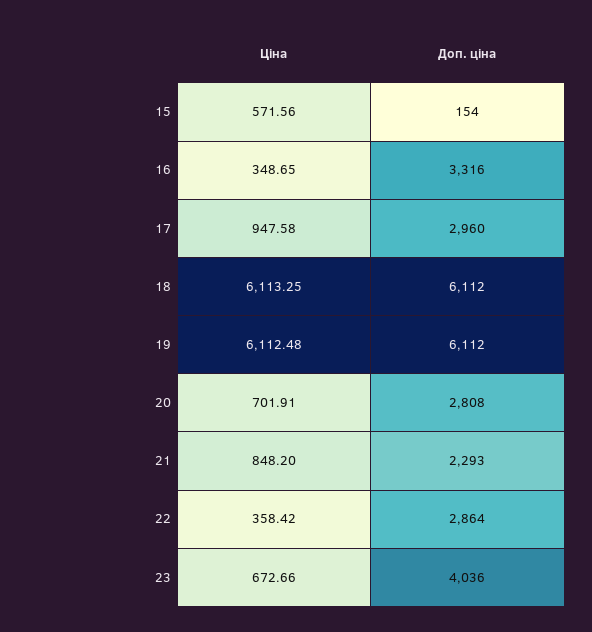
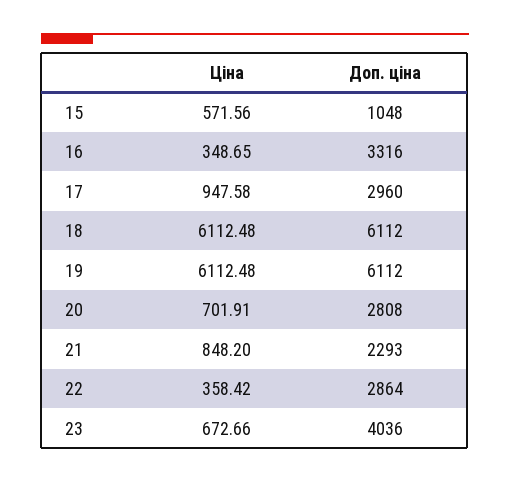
  {
    "Ціна": {
      "15": 571.56,
      "16": 348.65,
      "17": 947.58,
-     "18": 6113.25,
+     "18": 6112.48,
      "19": 6112.48,
      "20": 701.91,
      "21": 848.2,
      "22": 358.42,
      "23": 672.66
    },
    "Доп. ціна": {
-     "15": 154,
+     "15": 1048,
      "16": 3316,
      "17": 2960,
      "18": 6112,
      "19": 6112,
      "20": 2808,
      "21": 2293,
      "22": 2864,
      "23": 4036
    }
  }

